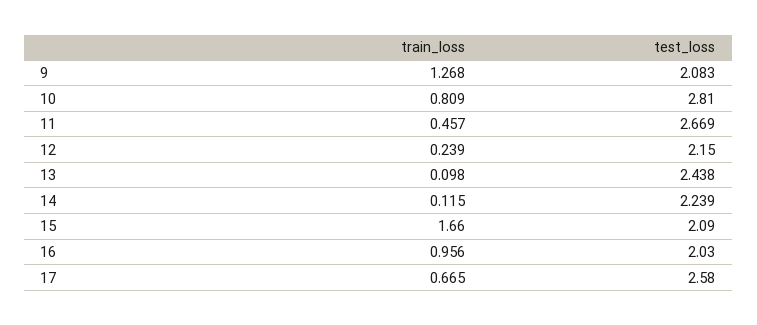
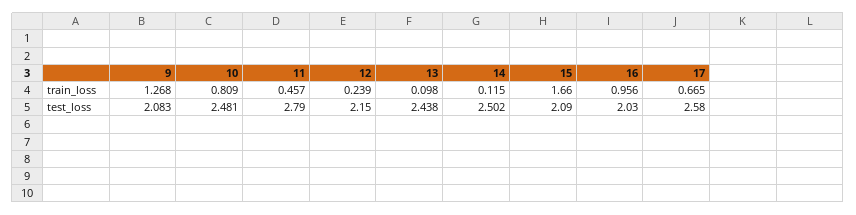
  {
    "train_loss": {
      "9": 1.268,
      "10": 0.809,
      "11": 0.457,
      "12": 0.239,
      "13": 0.098,
      "14": 0.115,
      "15": 1.66,
      "16": 0.956,
      "17": 0.665
    },
    "test_loss": {
      "9": 2.083,
-     "10": 2.81,
+     "10": 2.481,
-     "11": 2.669,
+     "11": 2.79,
      "12": 2.15,
      "13": 2.438,
-     "14": 2.239,
+     "14": 2.502,
      "15": 2.09,
      "16": 2.03,
      "17": 2.58
    }
  }

